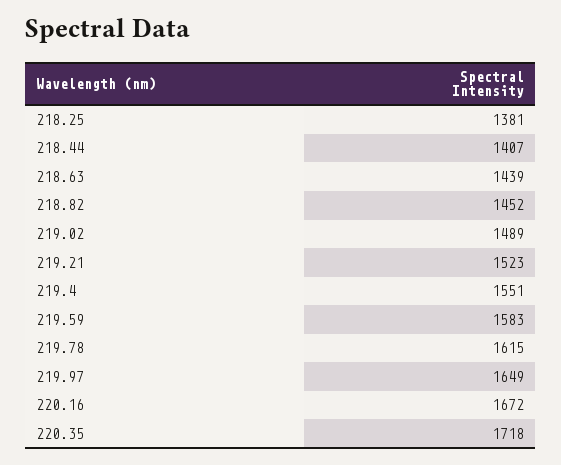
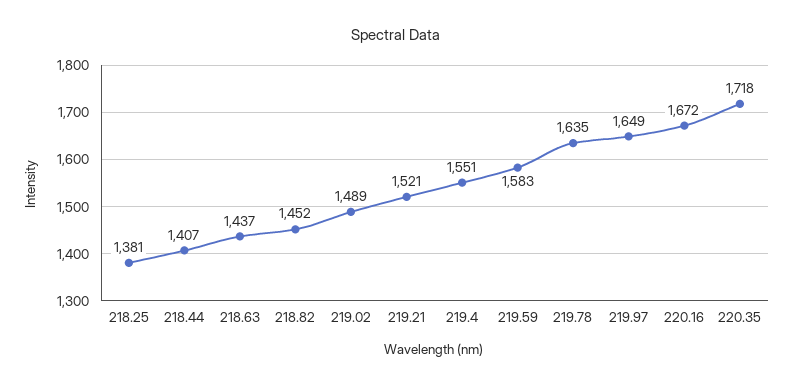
  {
    "218.25": 1381,
    "218.44": 1407,
-   "218.63": 1439,
+   "218.63": 1437,
    "218.82": 1452,
    "219.02": 1489,
-   "219.21": 1523,
+   "219.21": 1521,
    "219.4": 1551,
    "219.59": 1583,
-   "219.78": 1615,
+   "219.78": 1635,
    "219.97": 1649,
    "220.16": 1672,
    "220.35": 1718
  }

